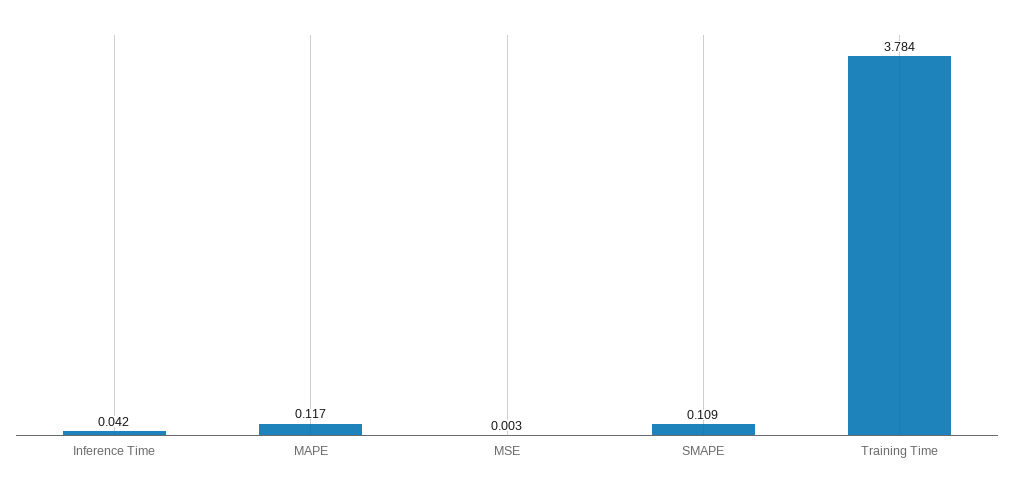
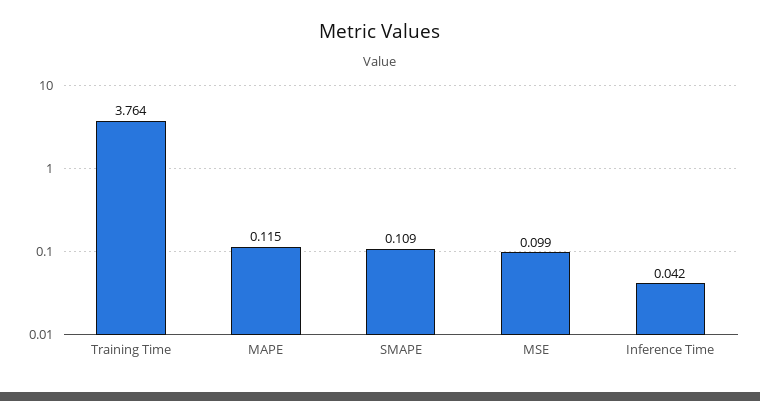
  {
    "Inference Time": 0.042,
-   "MAPE": 0.117,
+   "MAPE": 0.115,
-   "MSE": 0.003,
+   "MSE": 0.099,
    "SMAPE": 0.109,
-   "Training Time": 3.784
+   "Training Time": 3.764
  }

